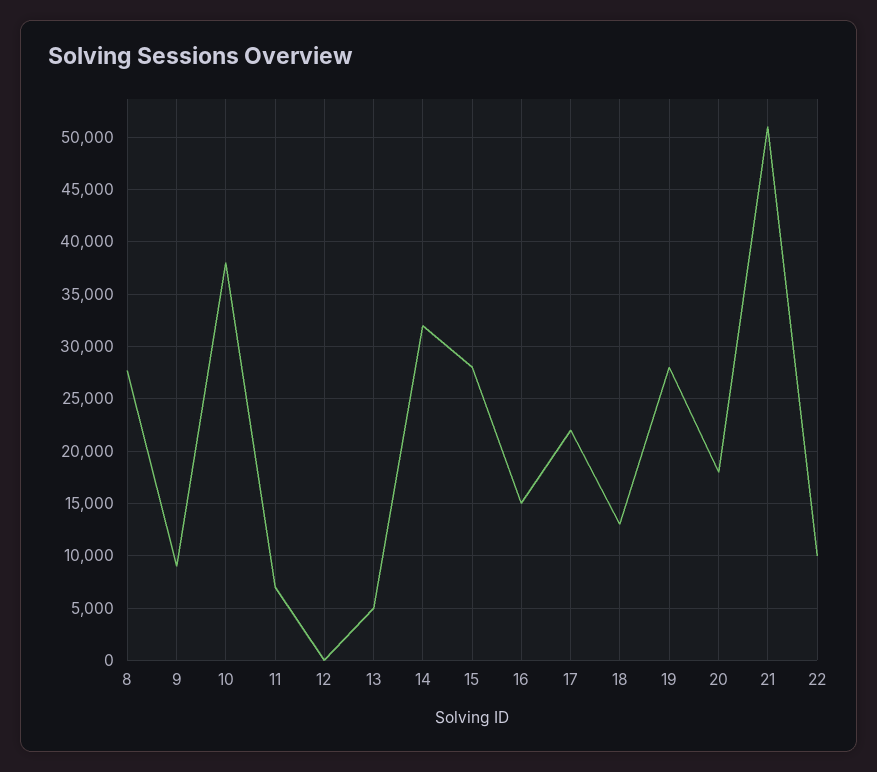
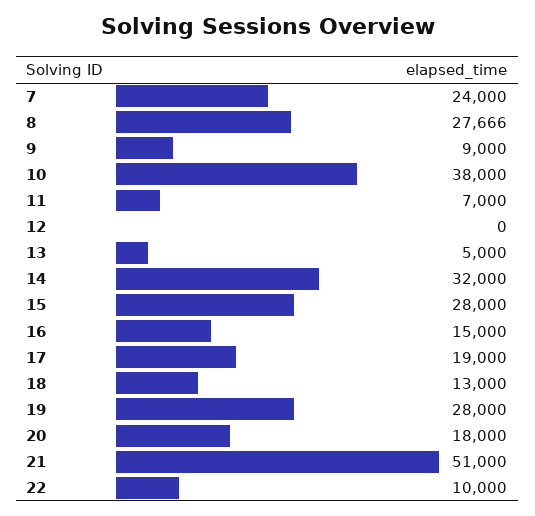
  {
    "8": 27666,
    "9": 9000,
    "10": 38000,
    "11": 7000,
    "12": 0,
    "13": 5000,
    "14": 32000,
    "15": 28000,
    "16": 15000,
-   "17": 22000,
+   "17": 19000,
    "18": 13000,
    "19": 28000,
    "20": 18000,
    "21": 51000,
-   "22": 10000
+   "22": 10000,
+   "7": 24000
  }

